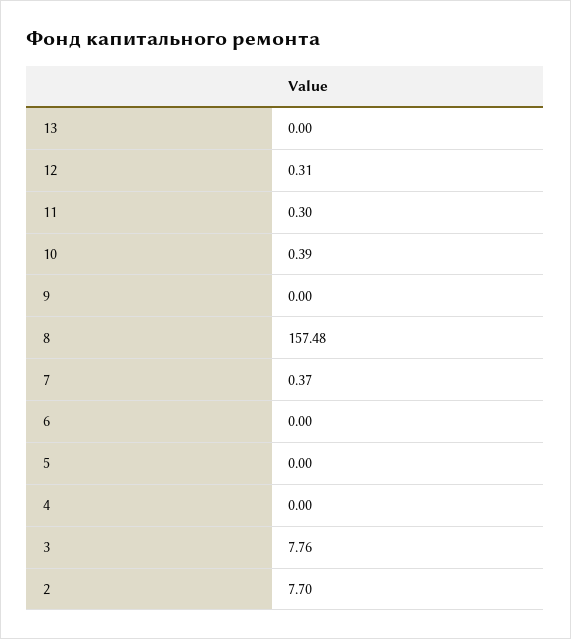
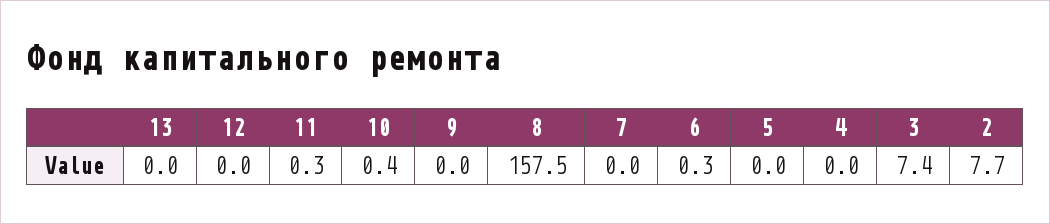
  {
    "13": 0,
-   "12": 0.31,
+   "12": 0,
    "11": 0.3,
    "10": 0.39,
    "9": 0,
    "8": 157.48,
-   "7": 0.37,
+   "7": 0,
-   "6": 0,
+   "6": 0.3,
    "5": 0,
    "4": 0,
-   "3": 7.76,
+   "3": 7.4,
    "2": 7.7
  }

